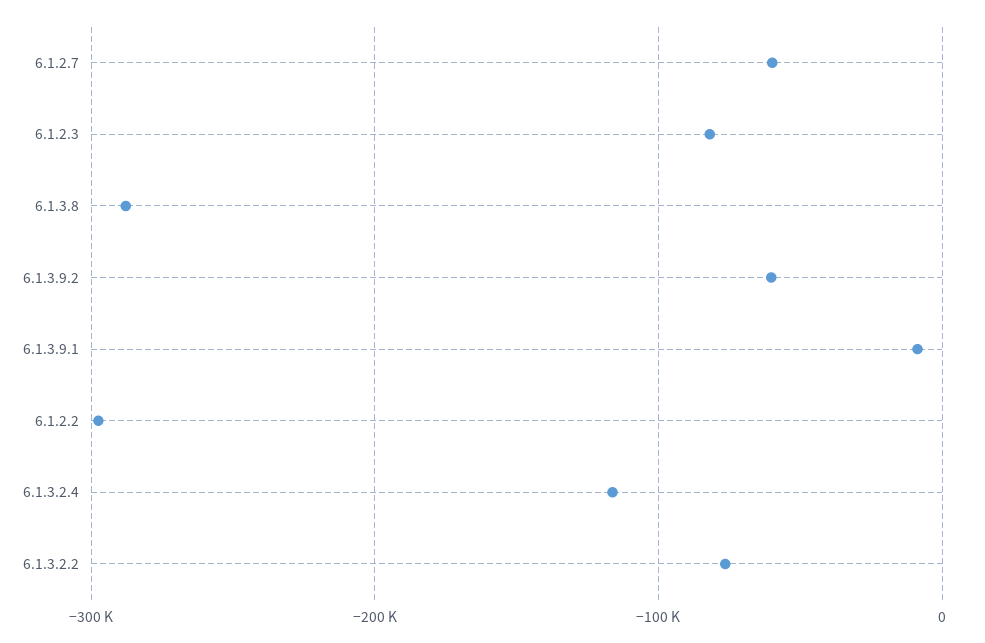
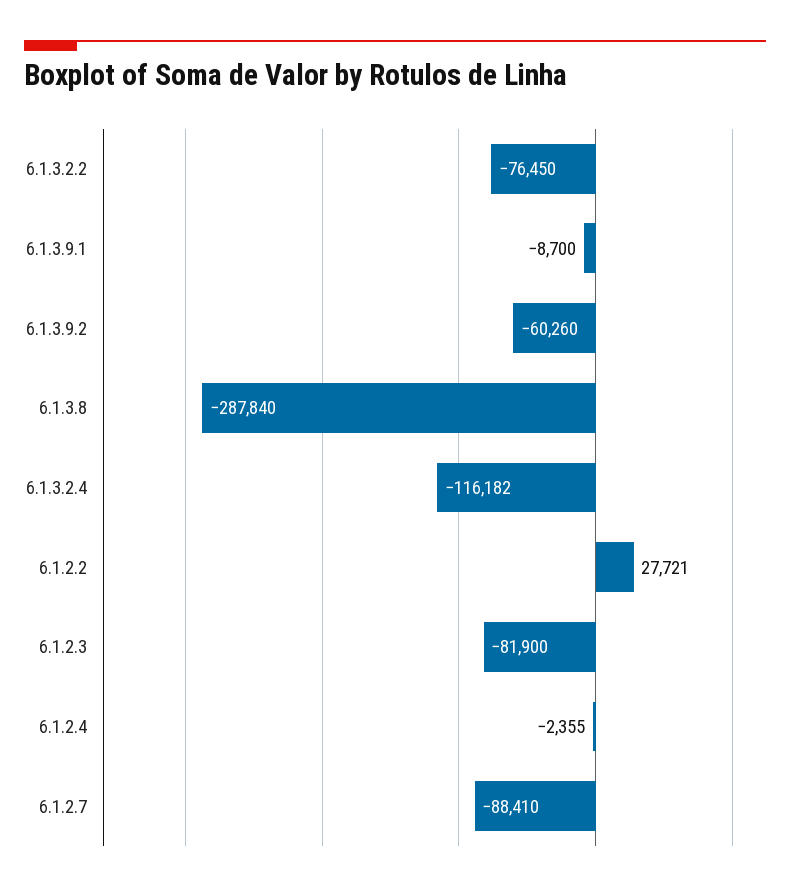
  {
-   "6.1.2.7": -60000,
+   "6.1.2.7": -88410,
    "6.1.2.3": -81900,
    "6.1.3.8": -287840,
    "6.1.3.9.2": -60260,
    "6.1.3.9.1": -8700,
-   "6.1.2.2": -300000,
+   "6.1.2.2": 27721,
    "6.1.3.2.4": -116182,
-   "6.1.3.2.2": -76450
+   "6.1.3.2.2": -76450,
+   "6.1.2.4": -2355
  }

